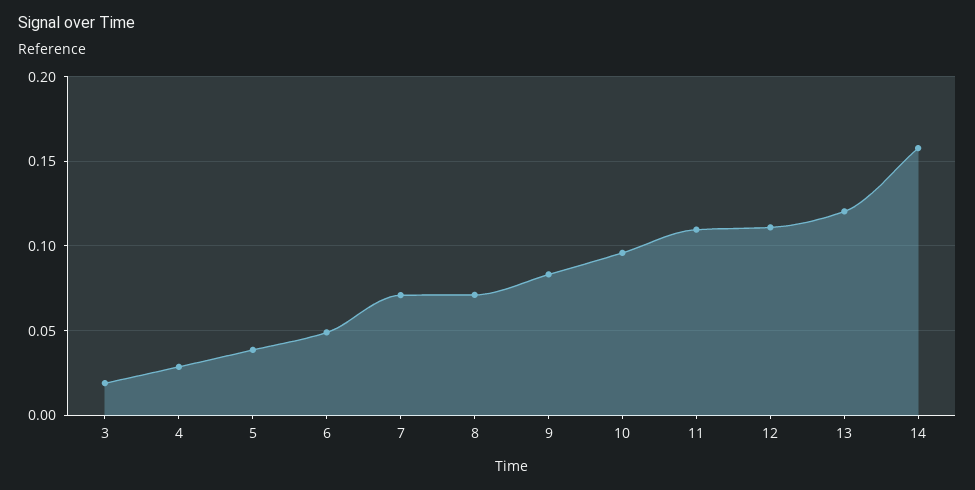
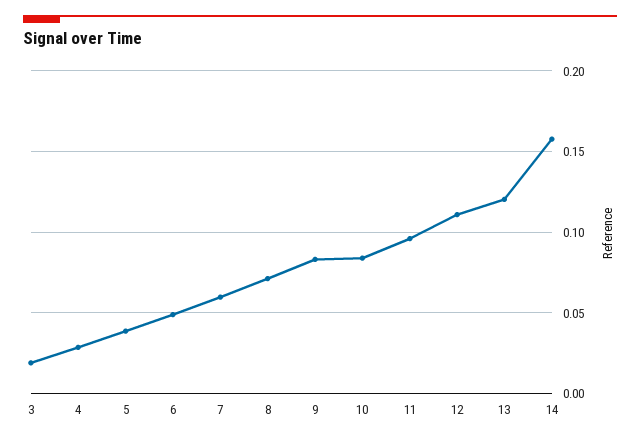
  {
    "3": 0.02,
    "4": 0.03,
    "5": 0.04,
    "6": 0.05,
-   "7": 0.07,
+   "7": 0.06,
    "8": 0.07,
    "9": 0.085,
-   "10": 0.095,
+   "10": 0.085,
-   "11": 0.11,
+   "11": 0.095,
    "12": 0.11,
    "13": 0.12,
    "14": 0.16
  }

